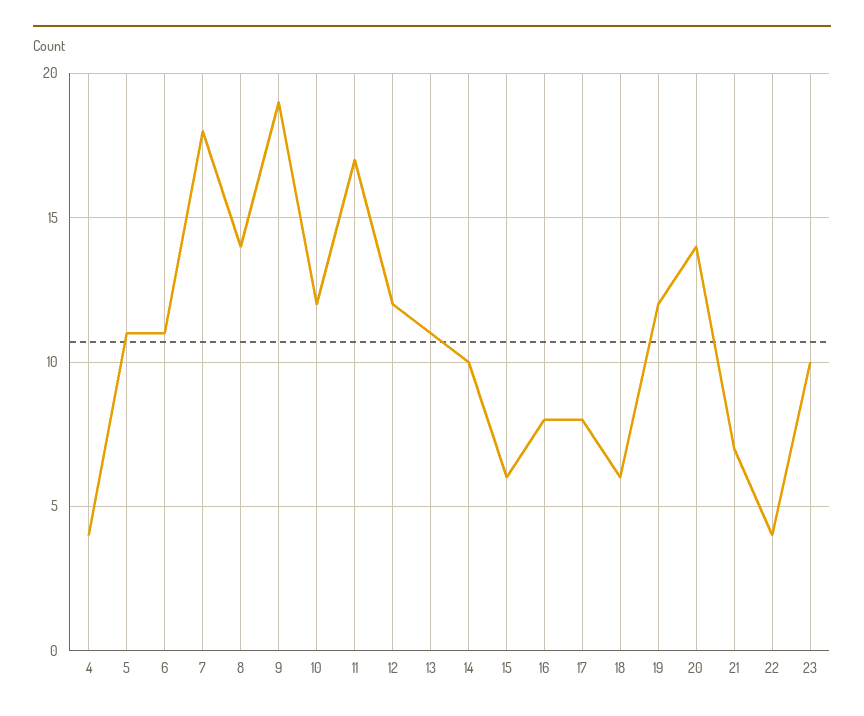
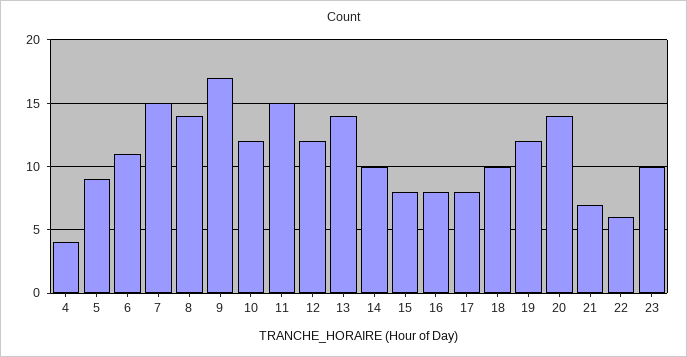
  {
    "4": 4,
-   "5": 11,
+   "5": 9,
    "6": 11,
-   "7": 18,
+   "7": 15,
    "8": 14,
-   "9": 19,
+   "9": 17,
    "10": 12,
-   "11": 17,
+   "11": 15,
    "12": 12,
-   "13": 11,
+   "13": 14,
    "14": 10,
-   "15": 6,
+   "15": 8,
    "16": 8,
    "17": 8,
-   "18": 6,
+   "18": 10,
    "19": 12,
    "20": 14,
    "21": 7,
-   "22": 4,
+   "22": 6,
    "23": 10
  }

